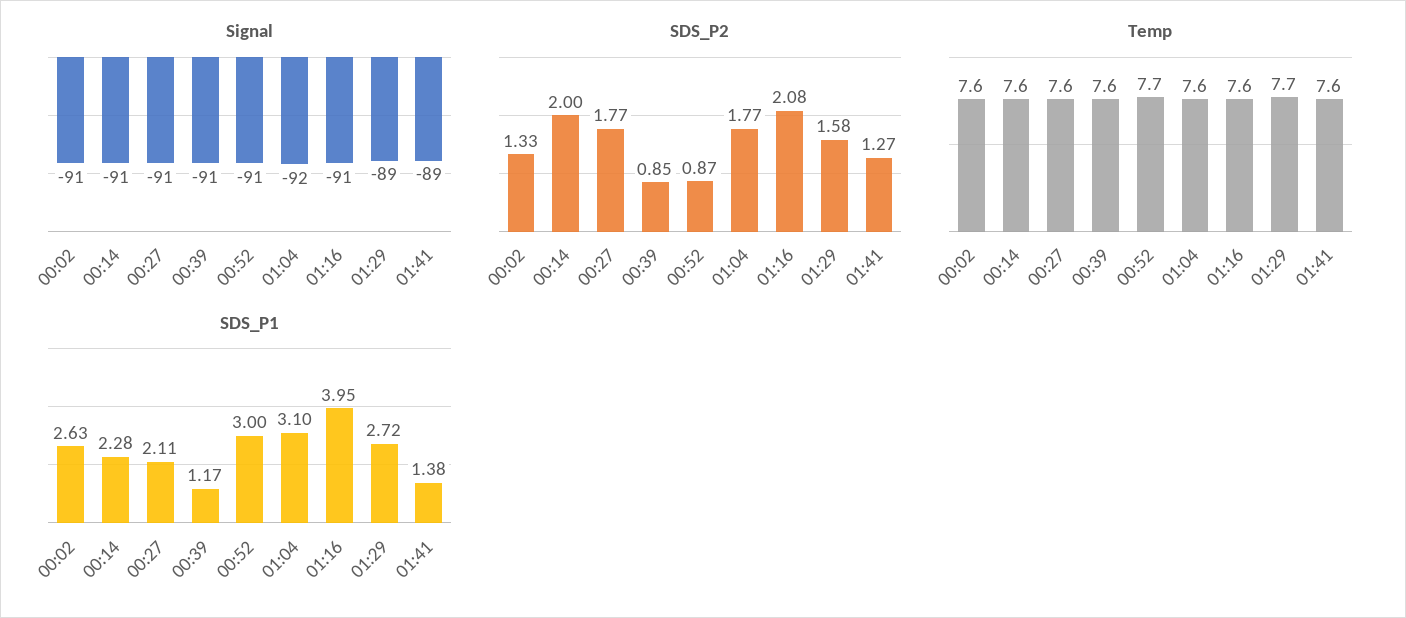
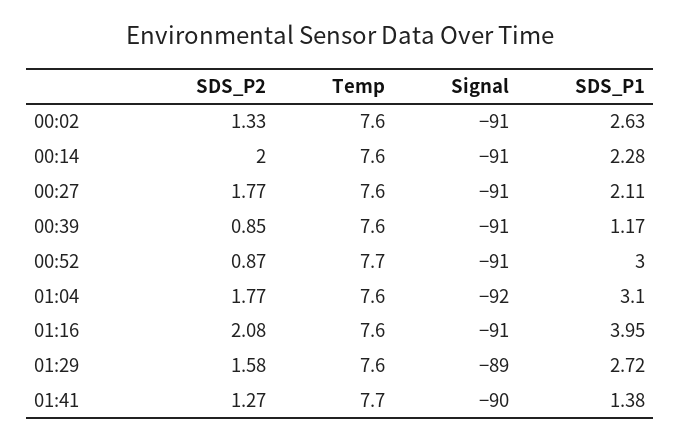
  {
    "Signal": {
      "00:02": -91,
      "00:14": -91,
      "00:27": -91,
      "00:39": -91,
      "00:52": -91,
      "01:04": -92,
      "01:16": -91,
      "01:29": -89,
-     "01:41": -89
+     "01:41": -90
    },
    "SDS_P2": {
      "00:02": 1.33,
      "00:14": 2,
      "00:27": 1.77,
      "00:39": 0.85,
      "00:52": 0.87,
      "01:04": 1.77,
      "01:16": 2.08,
      "01:29": 1.58,
      "01:41": 1.27
    },
    "Temp": {
      "00:02": 7.6,
      "00:14": 7.6,
      "00:27": 7.6,
      "00:39": 7.6,
      "00:52": 7.7,
      "01:04": 7.6,
      "01:16": 7.6,
-     "01:29": 7.7,
+     "01:29": 7.6,
-     "01:41": 7.6
+     "01:41": 7.7
    },
    "SDS_P1": {
      "00:02": 2.63,
      "00:14": 2.28,
      "00:27": 2.11,
      "00:39": 1.17,
      "00:52": 3,
      "01:04": 3.1,
      "01:16": 3.95,
      "01:29": 2.72,
      "01:41": 1.38
    }
  }

